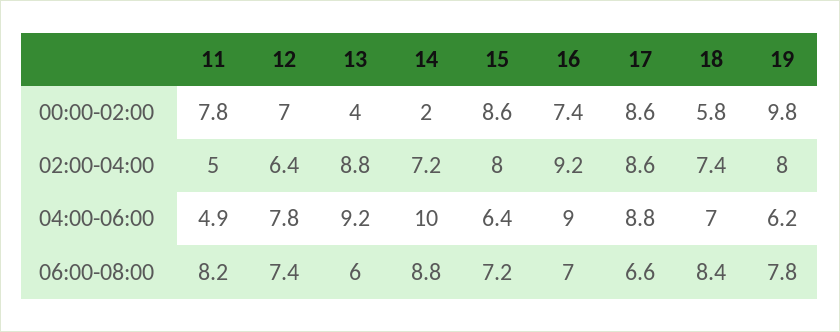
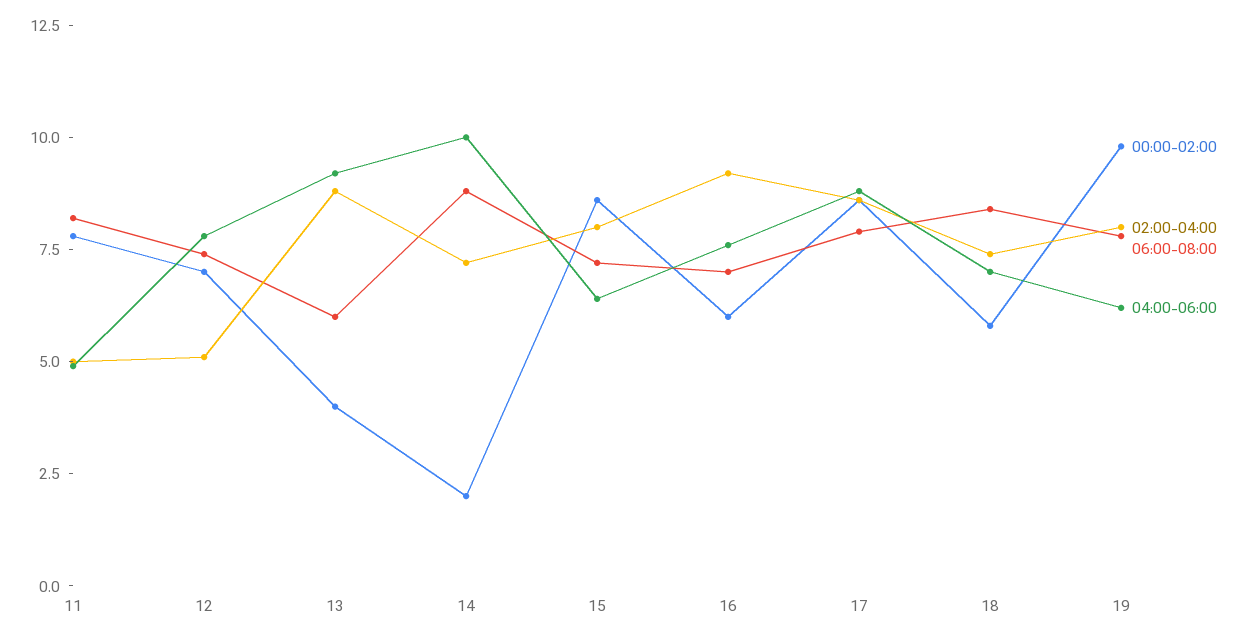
  {
    "00:00-02:00": {
      "11": 7.8,
      "12": 7,
      "13": 4,
      "14": 2,
      "15": 8.6,
-     "16": 7.4,
+     "16": 6,
      "17": 8.6,
      "18": 5.8,
      "19": 9.8
    },
    "02:00-04:00": {
      "11": 5,
-     "12": 6.4,
+     "12": 5,
      "13": 8.8,
      "14": 7.2,
      "15": 8,
      "16": 9.2,
      "17": 8.6,
      "18": 7.4,
      "19": 8
    },
    "04:00-06:00": {
      "11": 4.9,
      "12": 7.8,
      "13": 9.2,
      "14": 10,
      "15": 6.4,
-     "16": 9,
+     "16": 7.5,
      "17": 8.8,
      "18": 7,
      "19": 6.2
    },
    "06:00-08:00": {
      "11": 8.2,
      "12": 7.4,
      "13": 6,
      "14": 8.8,
      "15": 7.2,
      "16": 7,
-     "17": 6.6,
+     "17": 8,
      "18": 8.4,
      "19": 7.8
    }
  }

